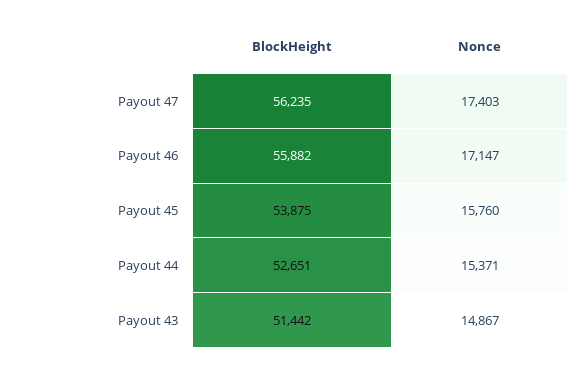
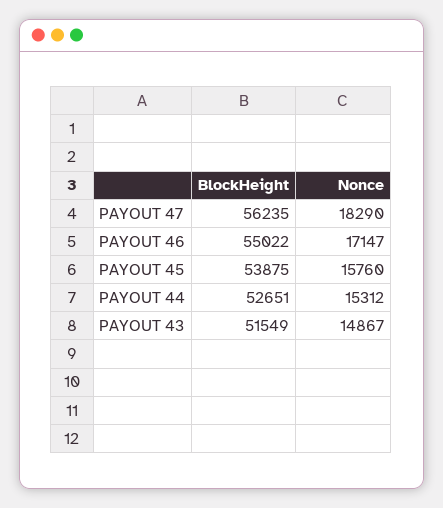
  {
    "BlockHeight": {
      "Payout 47": 56235,
-     "Payout 46": 55882,
+     "Payout 46": 55022,
      "Payout 45": 53875,
      "Payout 44": 52651,
-     "Payout 43": 51442
+     "Payout 43": 51549
    },
    "Nonce": {
-     "Payout 47": 17403,
+     "Payout 47": 18290,
      "Payout 46": 17147,
      "Payout 45": 15760,
-     "Payout 44": 15371,
+     "Payout 44": 15312,
      "Payout 43": 14867
    }
  }

